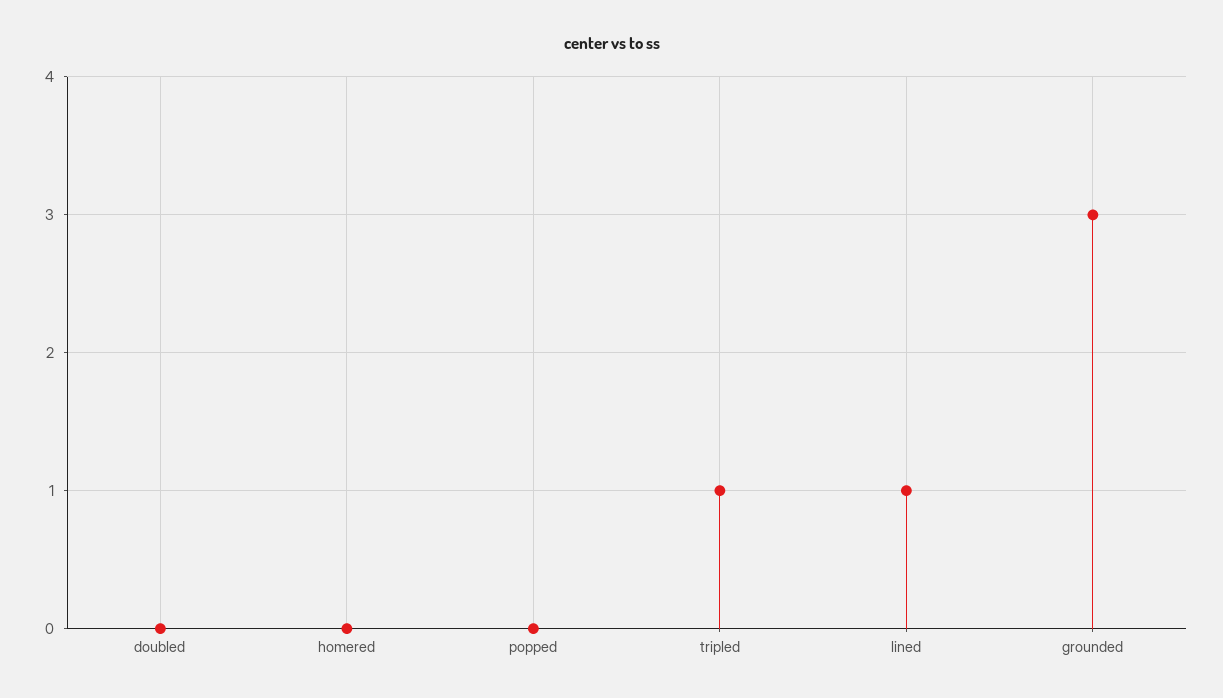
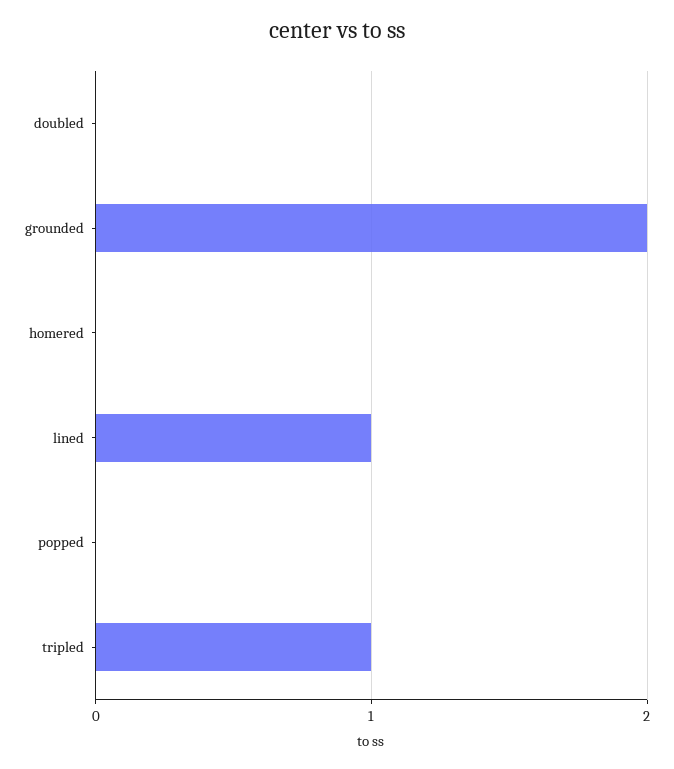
  {
    "doubled": 0,
    "homered": 0,
    "popped": 0,
    "tripled": 1,
    "lined": 1,
-   "grounded": 3
+   "grounded": 2
  }

